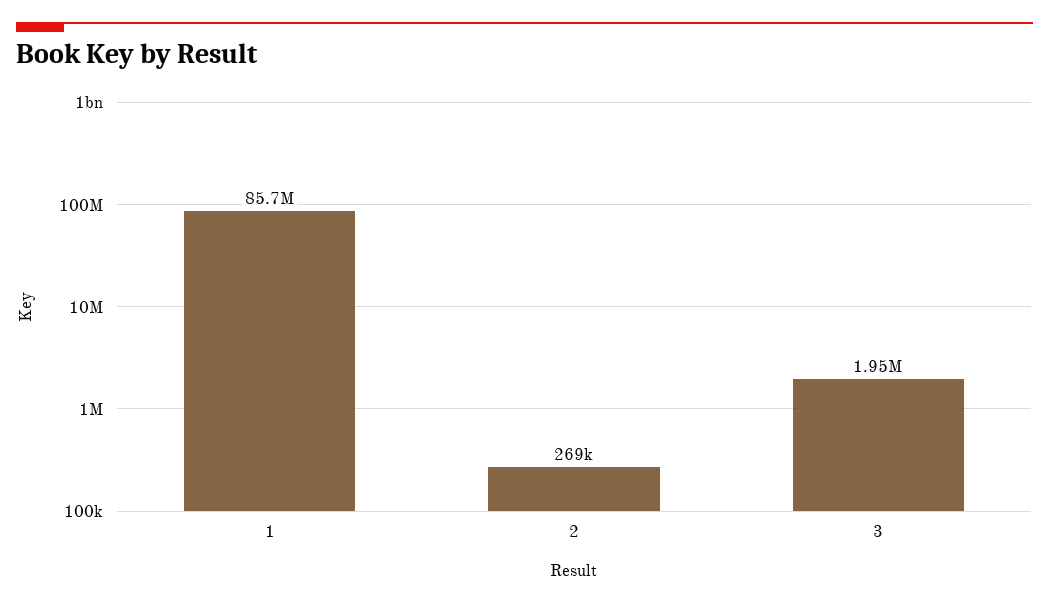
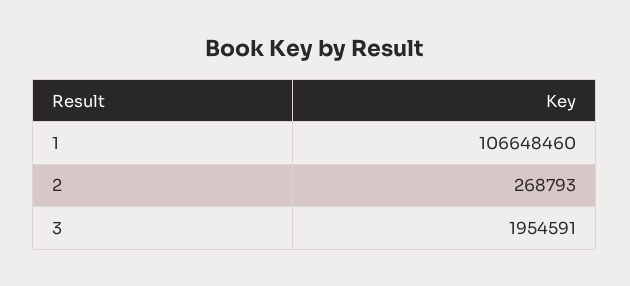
  {
-   "1": 85700000,
+   "1": 106648460,
    "2": 268793,
    "3": 1954591
  }

